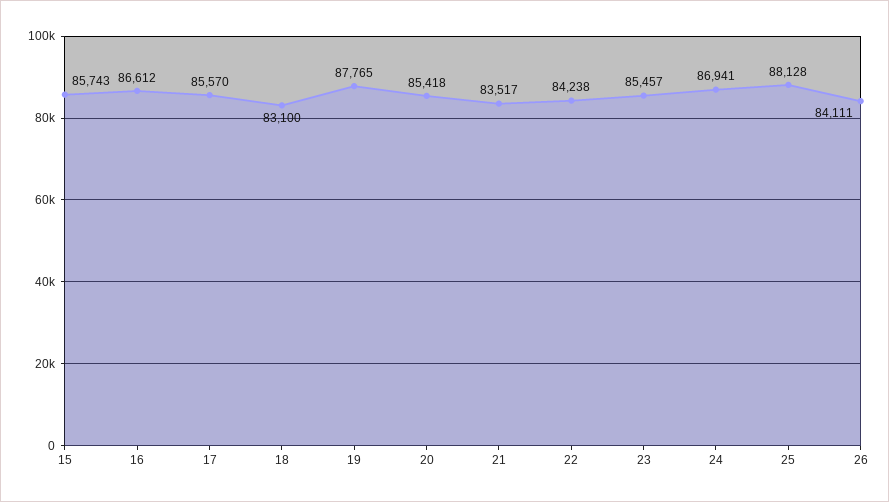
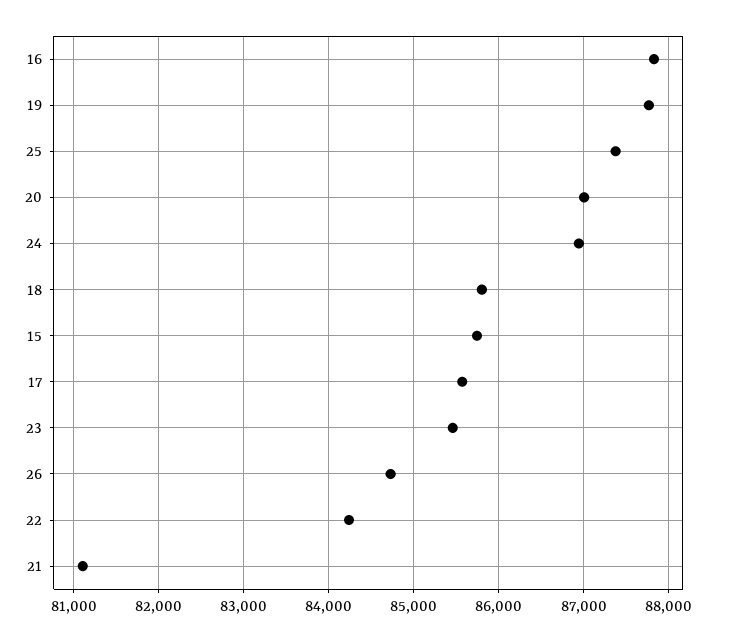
  {
    "15": 85743,
-   "16": 86612,
+   "16": 87800,
    "17": 85570,
-   "18": 83100,
+   "18": 85800,
    "19": 87765,
-   "20": 85418,
+   "20": 87000,
-   "21": 83517,
+   "21": 81100,
    "22": 84238,
    "23": 85457,
    "24": 86941,
-   "25": 88128,
+   "25": 87400,
-   "26": 84111
+   "26": 84700
  }

